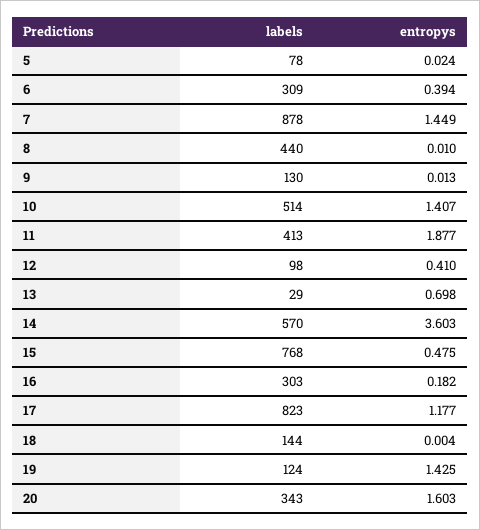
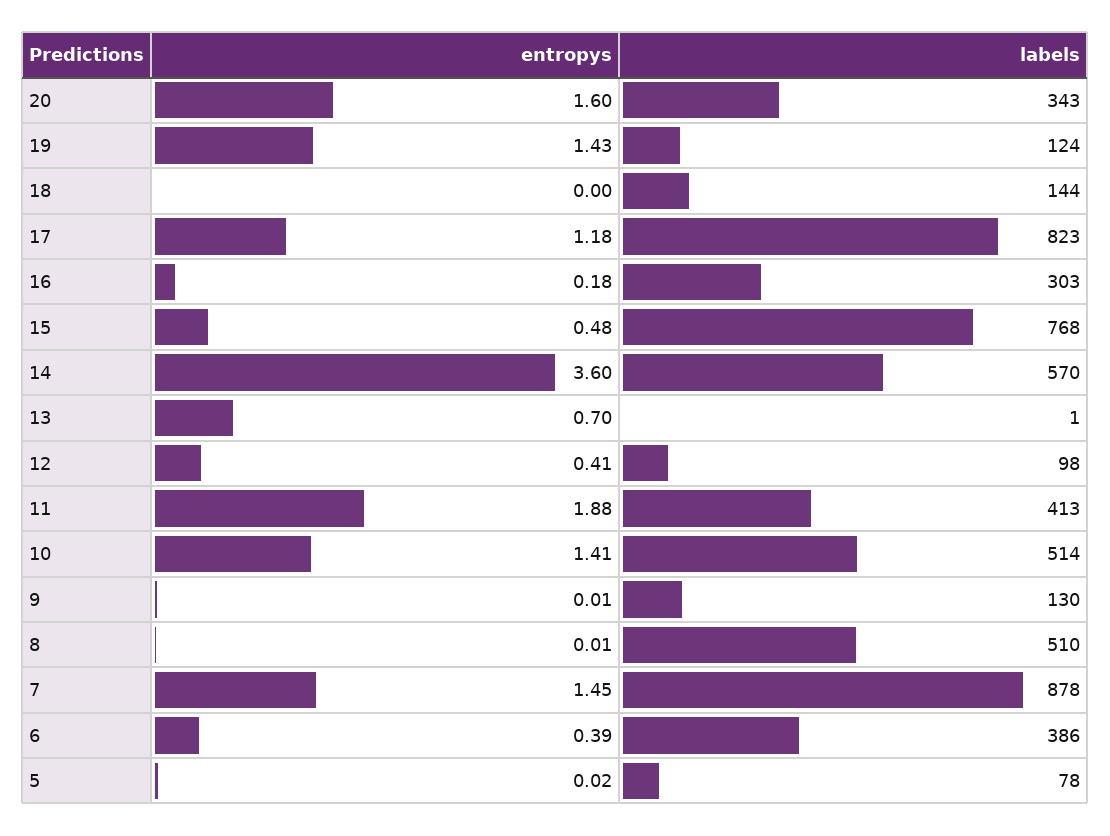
  {
    "labels": {
      "5": 78,
-     "6": 309,
+     "6": 386,
      "7": 878,
-     "8": 440,
+     "8": 510,
      "9": 130,
      "10": 514,
      "11": 413,
      "12": 98,
-     "13": 29,
+     "13": 1,
      "14": 570,
      "15": 768,
      "16": 303,
      "17": 823,
      "18": 144,
      "19": 124,
      "20": 343
    },
    "entropys": {
      "5": 0.024,
      "6": 0.394,
      "7": 1.449,
      "8": 0.01,
      "9": 0.013,
      "10": 1.407,
      "11": 1.877,
      "12": 0.41,
      "13": 0.698,
      "14": 3.603,
      "15": 0.475,
      "16": 0.182,
      "17": 1.177,
      "18": 0.004,
      "19": 1.425,
      "20": 1.603
    }
  }

